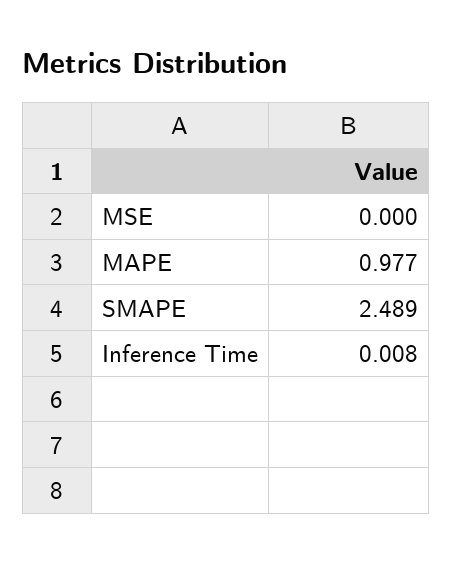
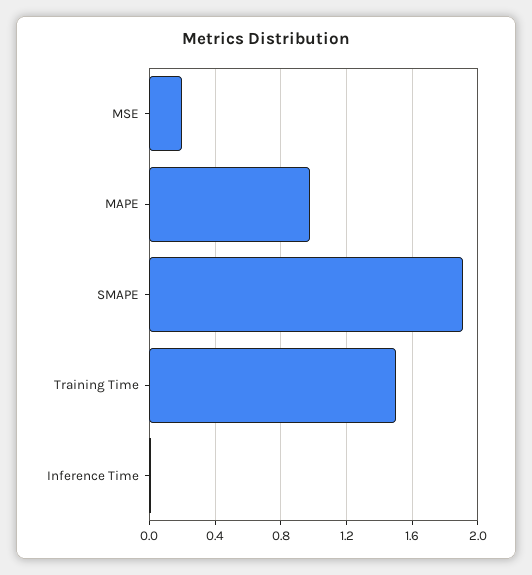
  {
-   "MSE": 0,
+   "MSE": 0.2,
    "MAPE": 0.977,
-   "SMAPE": 2.489,
+   "SMAPE": 1.9,
-   "Inference Time": 0.008
+   "Inference Time": 0.008,
+   "Training Time": 1.5
  }

